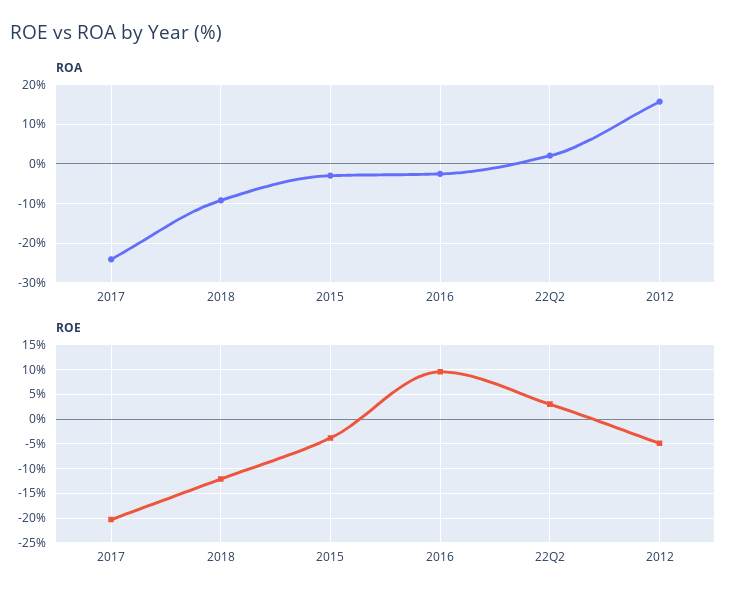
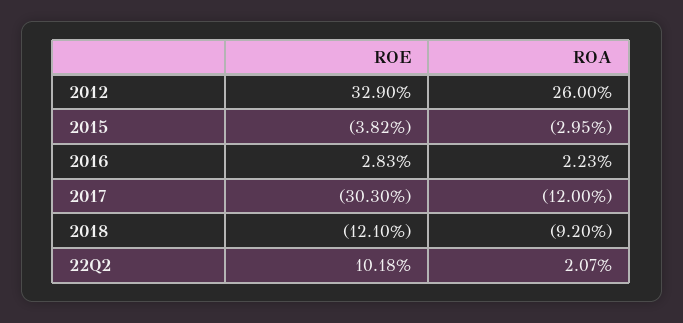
  {
    "ROA": {
-     "2017": -24,
+     "2017": -12,
      "2018": -9.2,
      "2015": -2.95,
-     "2016": -2,
+     "2016": 2.23,
      "22Q2": 2.07,
-     "2012": 16
+     "2012": 26
    },
    "ROE": {
-     "2017": -20,
+     "2017": -30.3,
      "2018": -12.1,
      "2015": -3.82,
-     "2016": 10,
+     "2016": 2.83,
-     "22Q2": 2.5,
+     "22Q2": 10.18,
-     "2012": -5
+     "2012": 32.9
    }
  }

